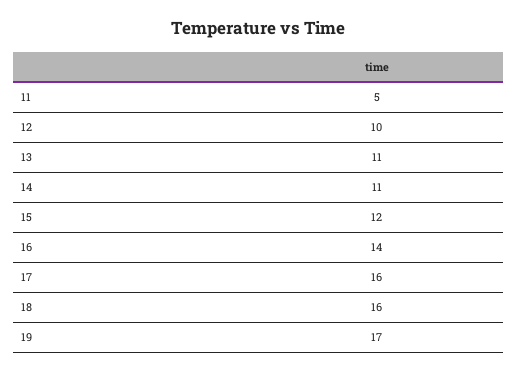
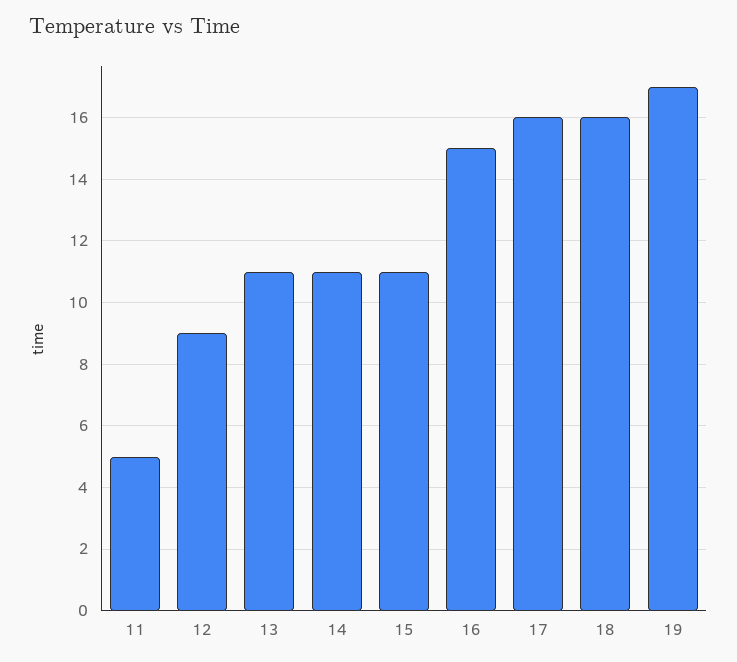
  {
    "11": 5,
-   "12": 10,
+   "12": 9,
    "13": 11,
    "14": 11,
-   "15": 12,
+   "15": 11,
-   "16": 14,
+   "16": 15,
    "17": 16,
    "18": 16,
    "19": 17
  }

